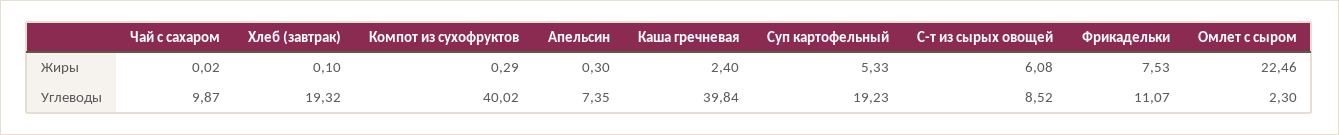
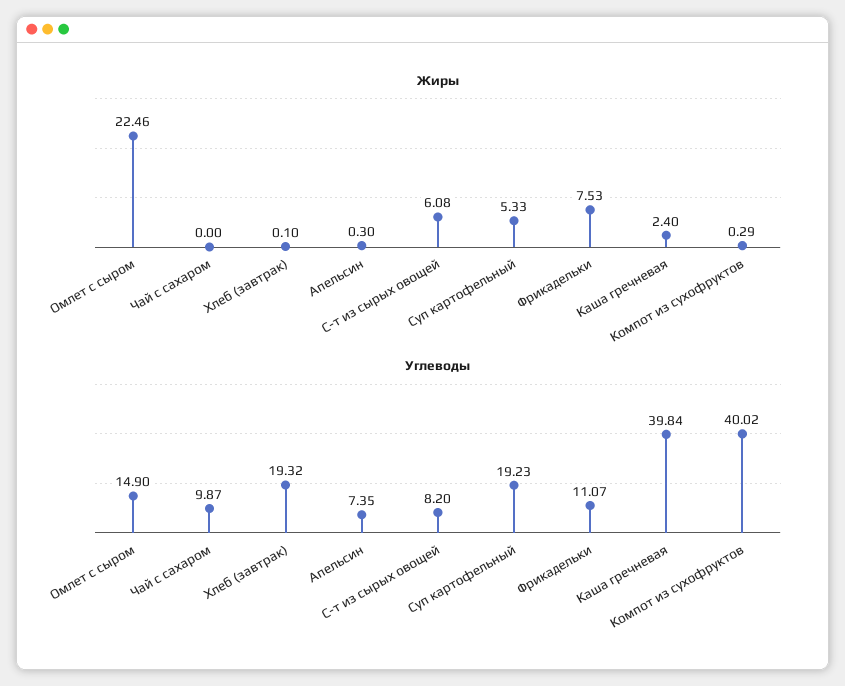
  {
    "Жиры": {
-     "Чай с сахаром": 0.02,
+     "Чай с сахаром": 0,
      "Хлеб (завтрак)": 0.1,
      "Компот из сухофруктов": 0.29,
      "Апельсин": 0.3,
      "Каша гречневая": 2.4,
      "Суп картофельный": 5.33,
      "С-т из сырых овощей": 6.08,
      "Фрикадельки": 7.53,
      "Омлет с сыром": 22.46
    },
    "Углеводы": {
      "Чай с сахаром": 9.87,
      "Хлеб (завтрак)": 19.32,
      "Компот из сухофруктов": 40.02,
      "Апельсин": 7.35,
      "Каша гречневая": 39.84,
      "Суп картофельный": 19.23,
-     "С-т из сырых овощей": 8.52,
+     "С-т из сырых овощей": 8.2,
      "Фрикадельки": 11.07,
-     "Омлет с сыром": 2.3
+     "Омлет с сыром": 14.9
    }
  }

